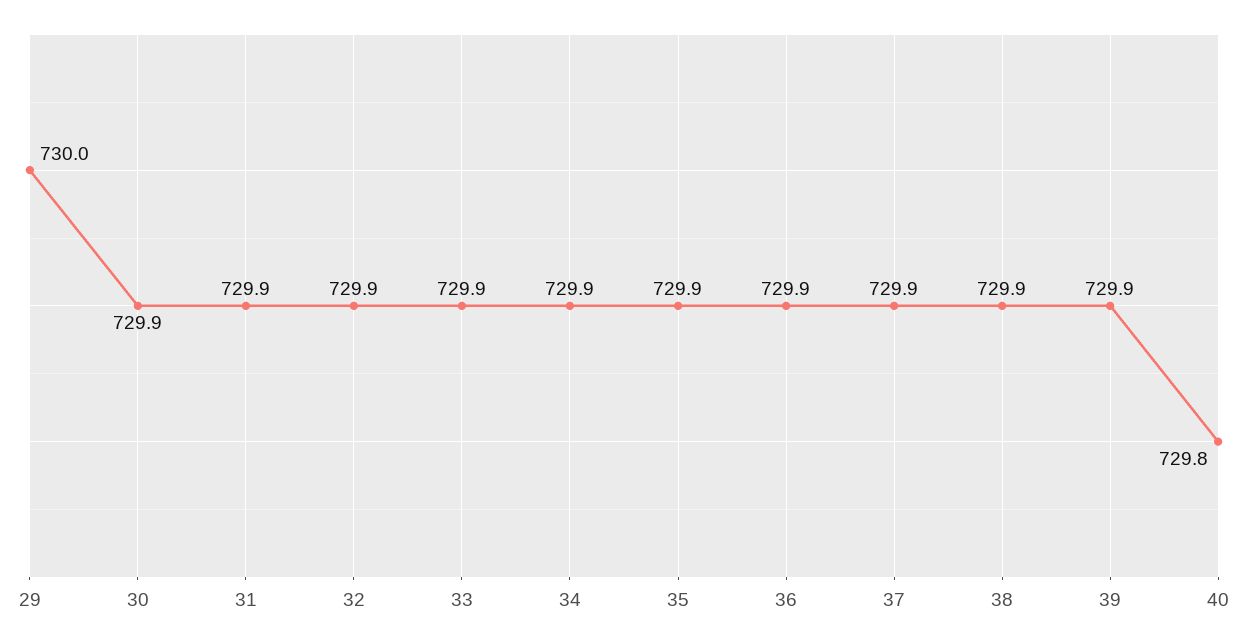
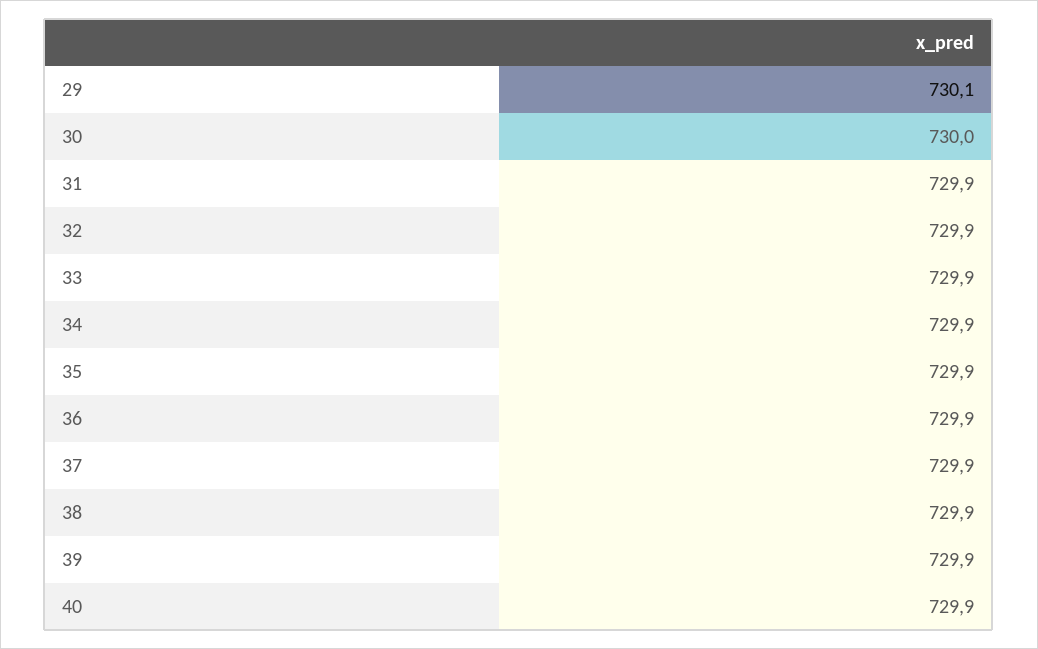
  {
-   "29": 730,
+   "29": 730.1,
-   "30": 729.9,
+   "30": 730,
    "31": 729.9,
    "32": 729.9,
    "33": 729.9,
    "34": 729.9,
    "35": 729.9,
    "36": 729.9,
    "37": 729.9,
    "38": 729.9,
    "39": 729.9,
-   "40": 729.8
+   "40": 729.9
  }

